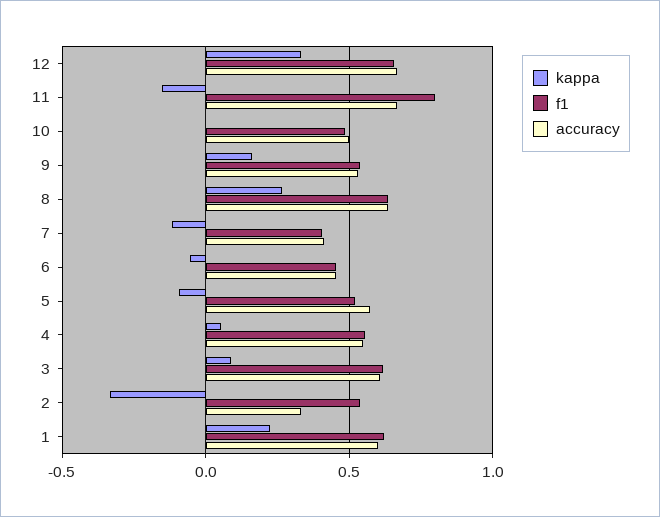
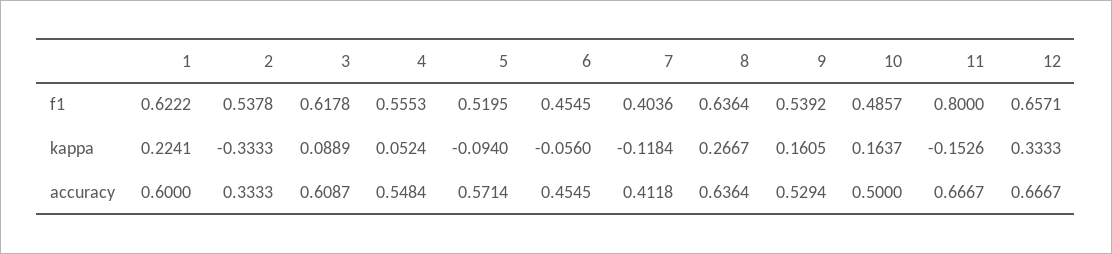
  {
    "kappa": {
      "12": 0.3333,
      "11": -0.1526,
-     "10": 0,
+     "10": 0.1637,
      "9": 0.1605,
      "8": 0.2667,
      "7": -0.1184,
      "6": -0.056,
      "5": -0.094,
      "4": 0.0524,
      "3": 0.0889,
      "2": -0.3333,
      "1": 0.2241
    },
    "f1": {
      "12": 0.6571,
      "11": 0.8,
      "10": 0.4857,
      "9": 0.5392,
      "8": 0.6364,
      "7": 0.4036,
      "6": 0.4545,
      "5": 0.5195,
      "4": 0.5553,
      "3": 0.6178,
      "2": 0.5378,
      "1": 0.6222
    },
    "accuracy": {
      "12": 0.6667,
      "11": 0.6667,
      "10": 0.5,
      "9": 0.5294,
      "8": 0.6364,
      "7": 0.4118,
      "6": 0.4545,
      "5": 0.5714,
      "4": 0.5484,
      "3": 0.6087,
      "2": 0.3333,
      "1": 0.6
    }
  }

